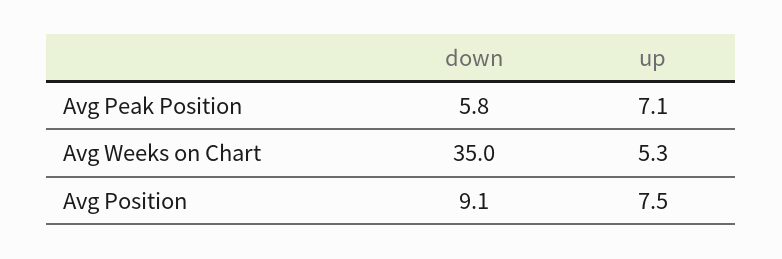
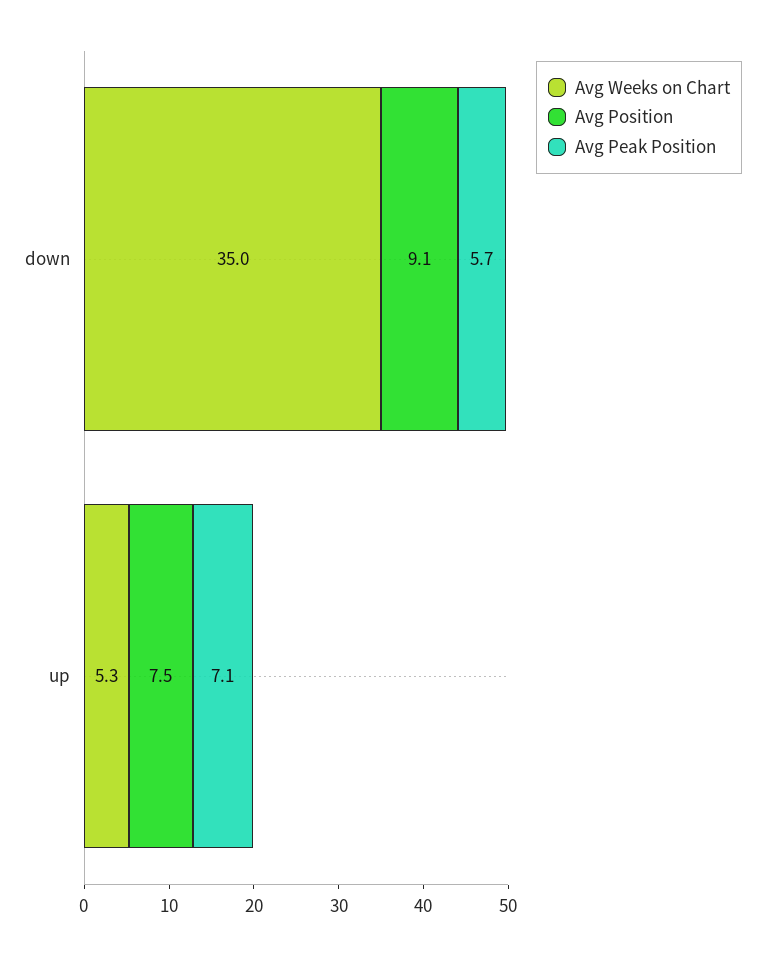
  {
    "Avg Peak Position": {
-     "down": 5.8,
+     "down": 5.7,
      "up": 7.1
    },
    "Avg Weeks on Chart": {
      "down": 35,
      "up": 5.3
    },
    "Avg Position": {
      "down": 9.1,
      "up": 7.5
    }
  }

